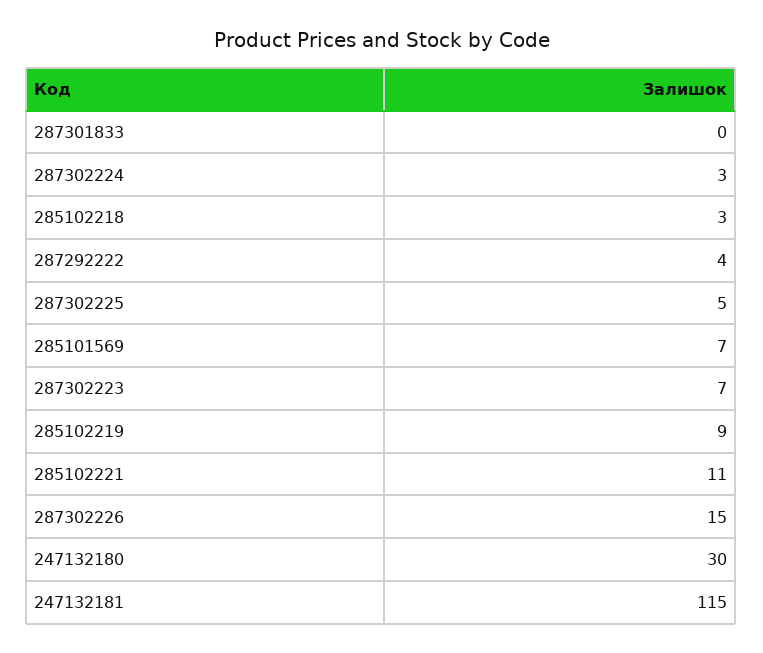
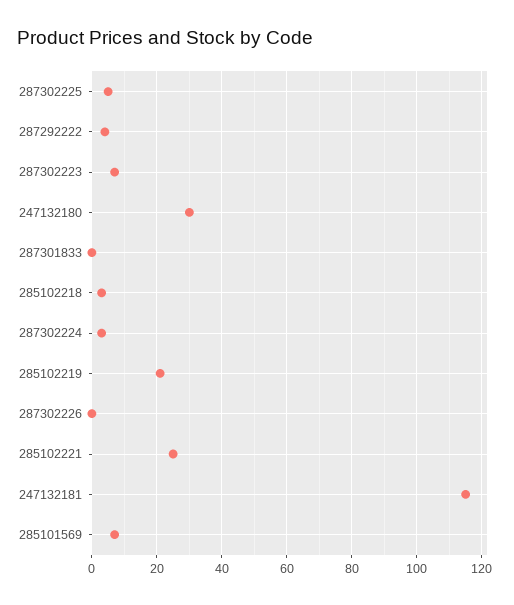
  {
    "287301833": 0,
    "287302224": 3,
    "285102218": 3,
    "287292222": 4,
    "287302225": 5,
    "285101569": 7,
    "287302223": 7,
-   "285102219": 9,
+   "285102219": 20,
-   "285102221": 11,
+   "285102221": 25,
-   "287302226": 15,
+   "287302226": 0,
    "247132180": 30,
    "247132181": 115
  }

